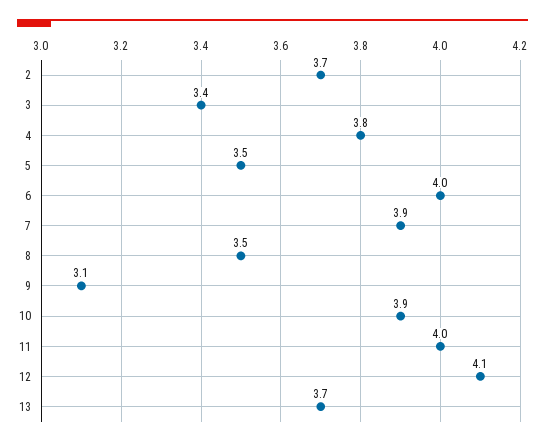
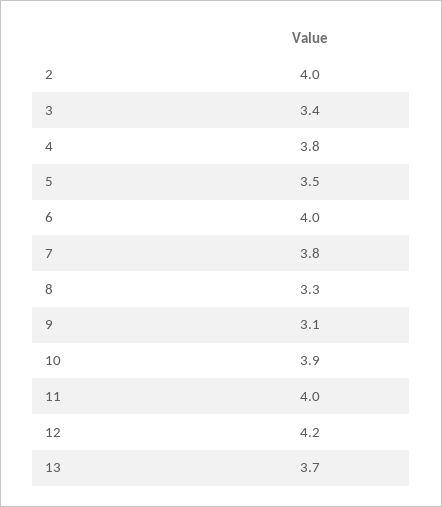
  {
-   "2": 3.7,
+   "2": 4,
    "3": 3.4,
    "4": 3.8,
    "5": 3.5,
    "6": 4,
-   "7": 3.9,
+   "7": 3.8,
-   "8": 3.5,
+   "8": 3.3,
    "9": 3.1,
    "10": 3.9,
    "11": 4,
-   "12": 4.1,
+   "12": 4.2,
    "13": 3.7
  }

